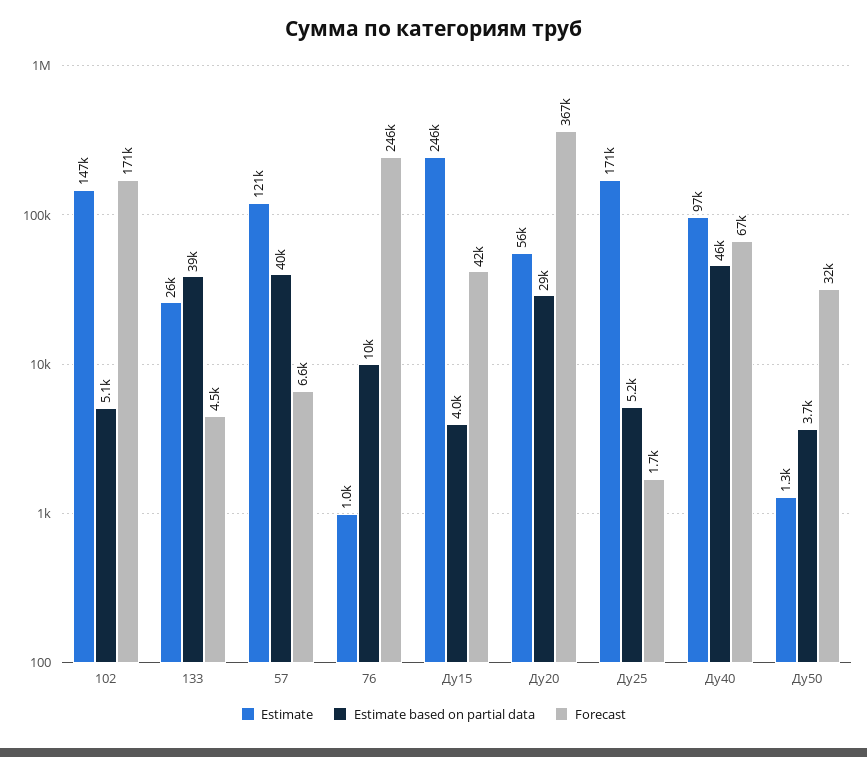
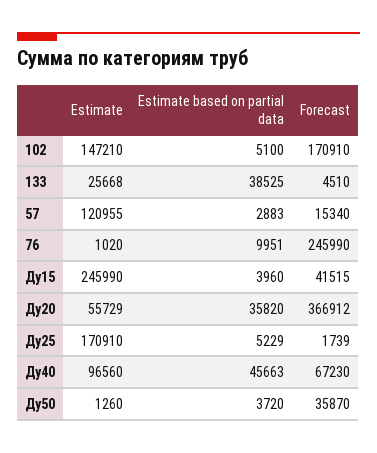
  {
    "Estimate": {
      "102": 147210,
      "133": 25668,
      "57": 120955,
      "76": 1020,
      "Ду15": 245990,
      "Ду20": 55729,
      "Ду25": 170910,
      "Ду40": 96560,
      "Ду50": 1260
    },
    "Estimate based on partial data": {
      "102": 5100,
      "133": 38525,
-     "57": 40000,
+     "57": 2883,
      "76": 9951,
      "Ду15": 3960,
-     "Ду20": 29000,
+     "Ду20": 35820,
      "Ду25": 5229,
      "Ду40": 45663,
      "Ду50": 3720
    },
    "Forecast": {
      "102": 170910,
      "133": 4510,
-     "57": 6600,
+     "57": 15340,
      "76": 245990,
      "Ду15": 41515,
      "Ду20": 366912,
      "Ду25": 1739,
      "Ду40": 67230,
-     "Ду50": 32000
+     "Ду50": 35870
    }
  }

